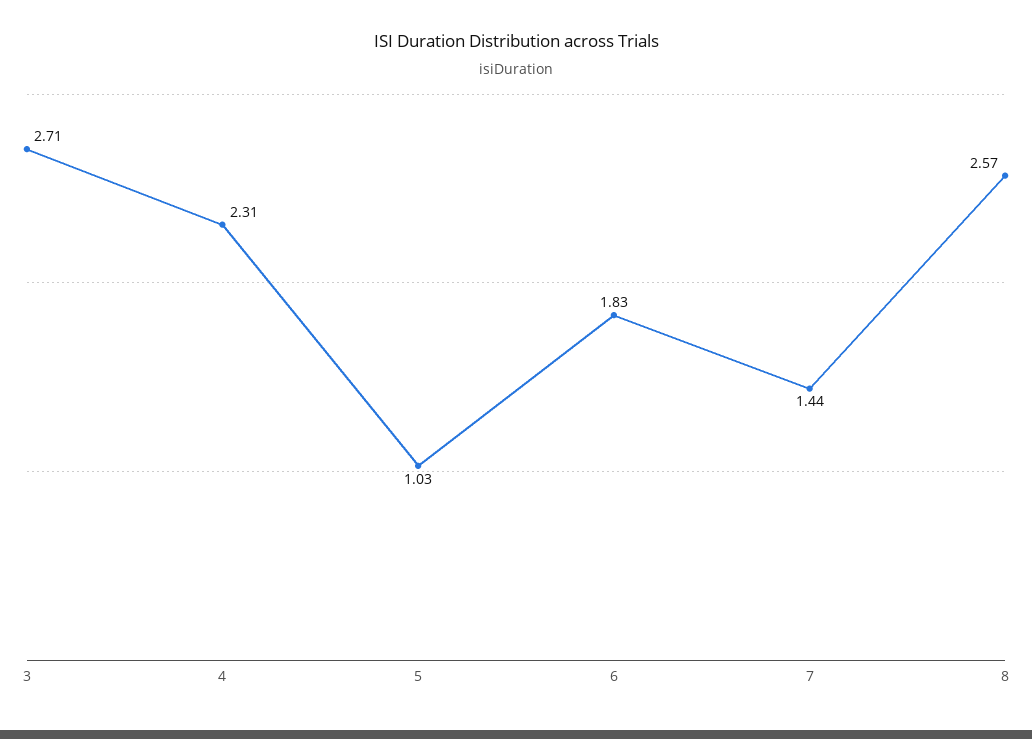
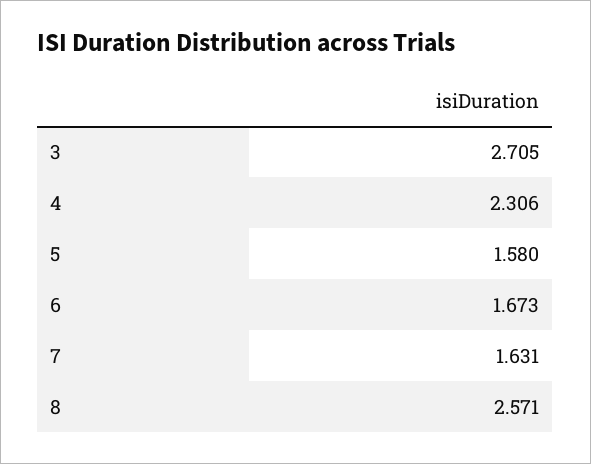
  {
    "3": 2.705,
    "4": 2.306,
-   "5": 1.03,
+   "5": 1.58,
-   "6": 1.83,
+   "6": 1.673,
-   "7": 1.44,
+   "7": 1.631,
    "8": 2.571
  }

